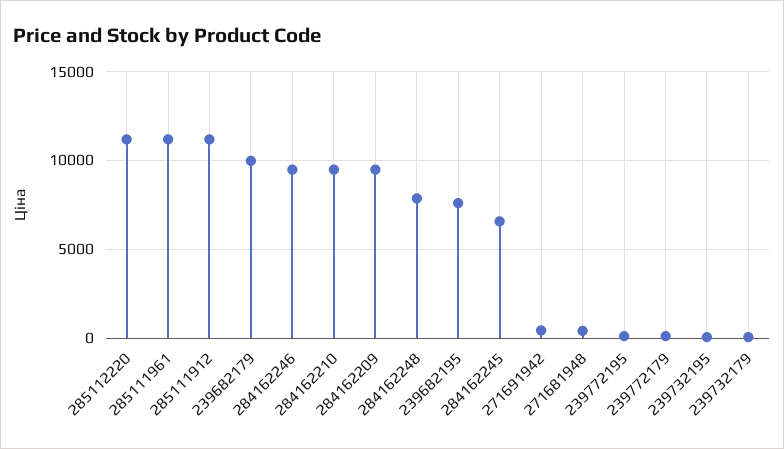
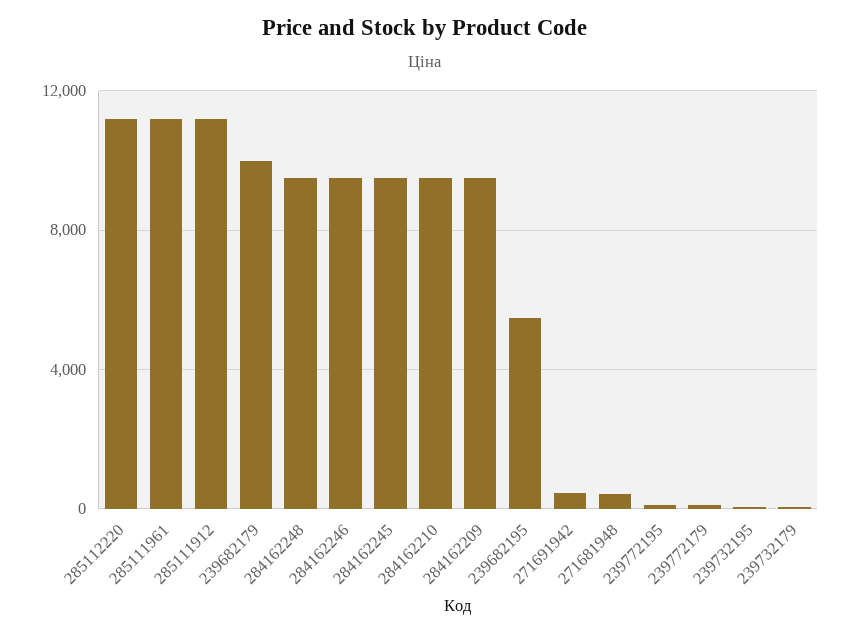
  {
    "285112220": 11000,
    "285111961": 11000,
    "285111912": 11000,
    "239682179": 10000,
    "284162246": 9500,
    "284162210": 9500,
    "284162209": 9500,
-   "284162248": 8000,
+   "284162248": 9500,
-   "239682195": 7500,
+   "239682195": 5500,
-   "284162245": 6500,
+   "284162245": 9500,
    "271691942": 500,
    "271681948": 500,
    "239772195": 0,
    "239772179": 0,
    "239732195": 0,
    "239732179": 0
  }

